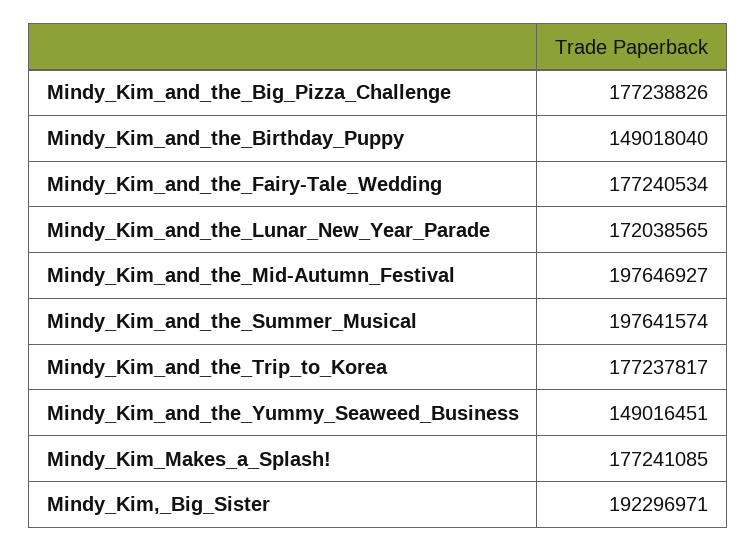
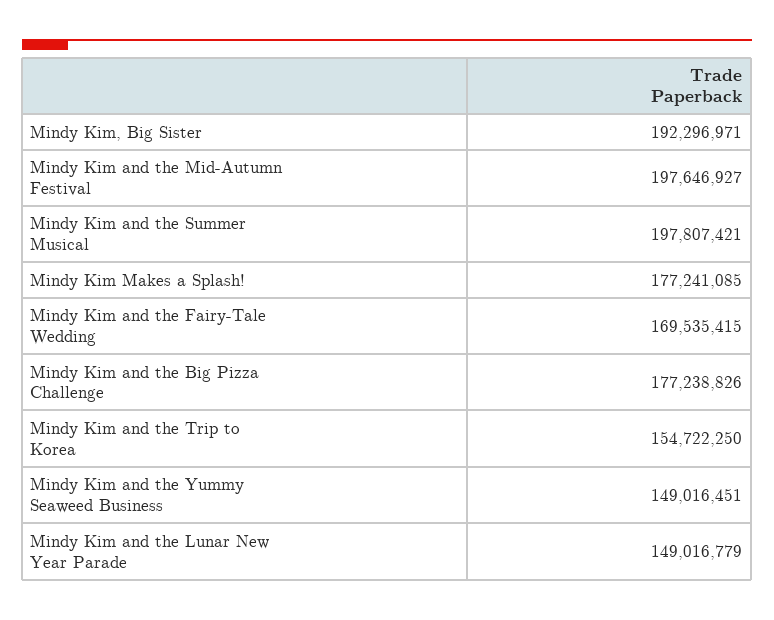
  {
    "Mindy_Kim_and_the_Big_Pizza_Challenge": 177238826,
-   "Mindy_Kim_and_the_Birthday_Puppy": 149018040,
-   "Mindy_Kim_and_the_Fairy-Tale_Wedding": 177240534,
+   "Mindy_Kim_and_the_Fairy-Tale_Wedding": 169535415,
-   "Mindy_Kim_and_the_Lunar_New_Year_Parade": 172038565,
+   "Mindy_Kim_and_the_Lunar_New_Year_Parade": 149016779,
    "Mindy_Kim_and_the_Mid-Autumn_Festival": 197646927,
-   "Mindy_Kim_and_the_Summer_Musical": 197641574,
+   "Mindy_Kim_and_the_Summer_Musical": 197807421,
-   "Mindy_Kim_and_the_Trip_to_Korea": 177237817,
+   "Mindy_Kim_and_the_Trip_to_Korea": 154722250,
    "Mindy_Kim_and_the_Yummy_Seaweed_Business": 149016451,
    "Mindy_Kim_Makes_a_Splash!": 177241085,
    "Mindy_Kim,_Big_Sister": 192296971
  }

